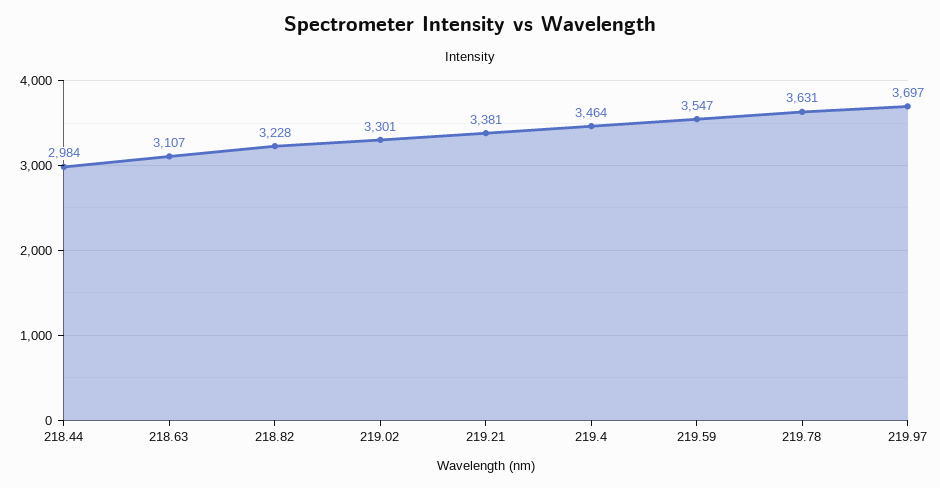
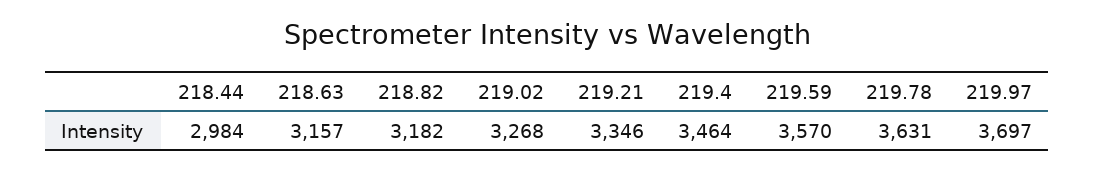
  {
    "218.44": 2984,
-   "218.63": 3107,
+   "218.63": 3157,
-   "218.82": 3228,
+   "218.82": 3182,
-   "219.02": 3301,
+   "219.02": 3268,
-   "219.21": 3381,
+   "219.21": 3346,
    "219.4": 3464,
-   "219.59": 3547,
+   "219.59": 3570,
    "219.78": 3631,
    "219.97": 3697
  }

